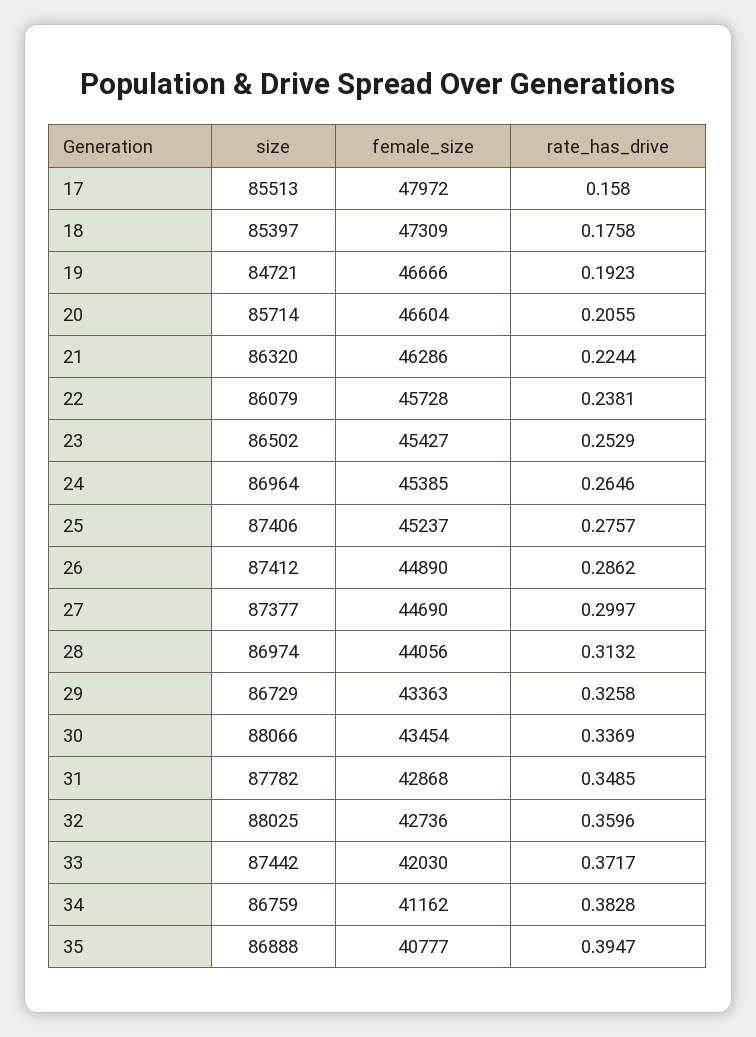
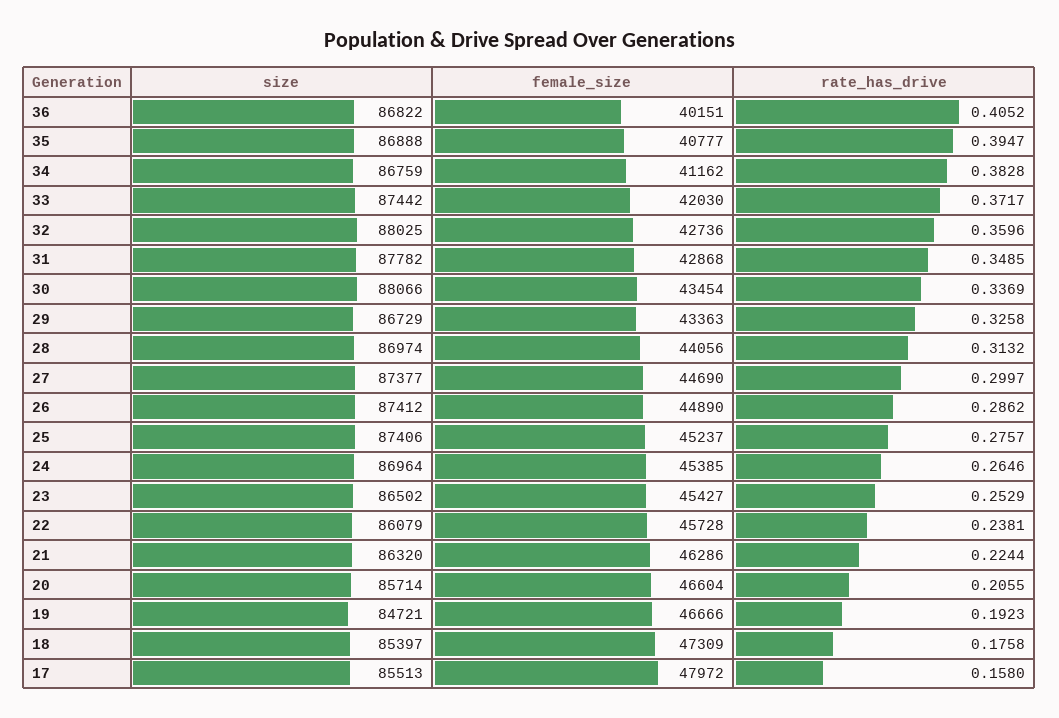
  {
    "size": {
      "17": 85513,
      "18": 85397,
      "19": 84721,
      "20": 85714,
      "21": 86320,
      "22": 86079,
      "23": 86502,
      "24": 86964,
      "25": 87406,
      "26": 87412,
      "27": 87377,
      "28": 86974,
      "29": 86729,
      "30": 88066,
      "31": 87782,
      "32": 88025,
      "33": 87442,
      "34": 86759,
-     "35": 86888
+     "35": 86888,
+     "36": 86822
    },
    "female_size": {
      "17": 47972,
      "18": 47309,
      "19": 46666,
      "20": 46604,
      "21": 46286,
      "22": 45728,
      "23": 45427,
      "24": 45385,
      "25": 45237,
      "26": 44890,
      "27": 44690,
      "28": 44056,
      "29": 43363,
      "30": 43454,
      "31": 42868,
      "32": 42736,
      "33": 42030,
      "34": 41162,
-     "35": 40777
+     "35": 40777,
+     "36": 40151
    },
    "rate_has_drive": {
      "17": 0.158,
      "18": 0.1758,
      "19": 0.1923,
      "20": 0.2055,
      "21": 0.2244,
      "22": 0.2381,
      "23": 0.2529,
      "24": 0.2646,
      "25": 0.2757,
      "26": 0.2862,
      "27": 0.2997,
      "28": 0.3132,
      "29": 0.3258,
      "30": 0.3369,
      "31": 0.3485,
      "32": 0.3596,
      "33": 0.3717,
      "34": 0.3828,
-     "35": 0.3947
+     "35": 0.3947,
+     "36": 0.4052
    }
  }

